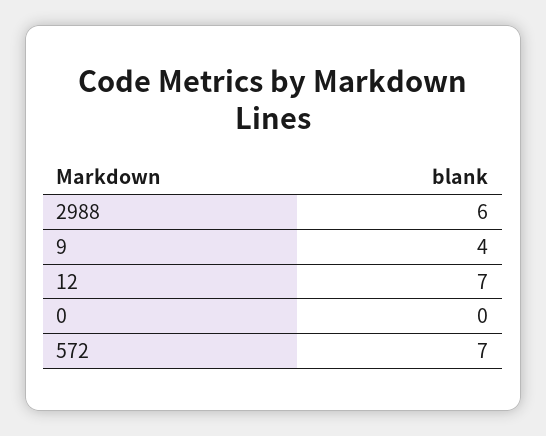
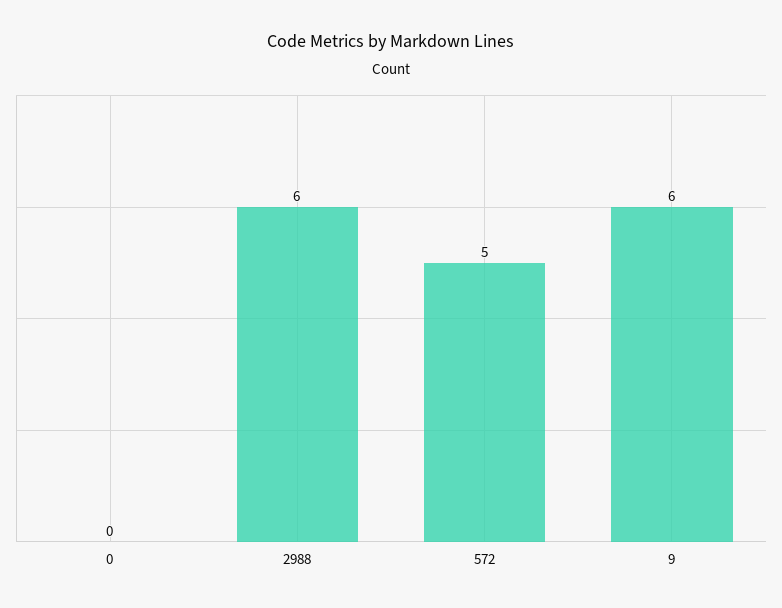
  {
    "2988": 6,
-   "9": 4,
+   "9": 6,
-   "12": 7,
    "0": 0,
-   "572": 7
+   "572": 5
  }

